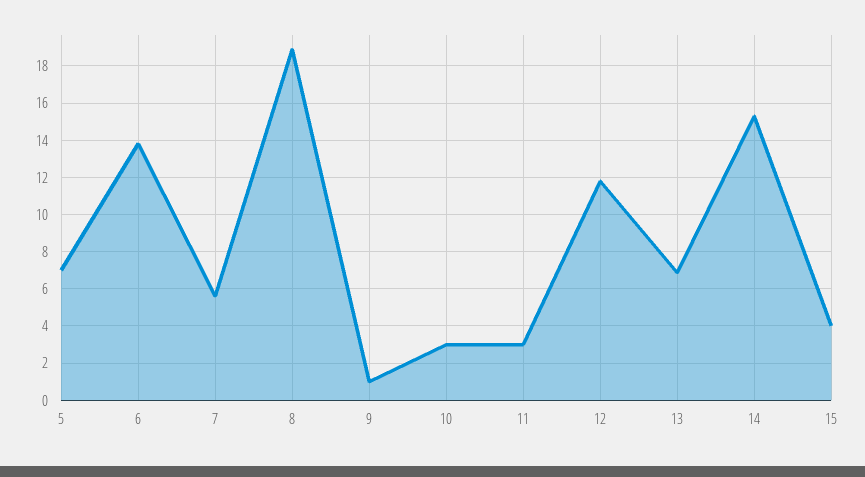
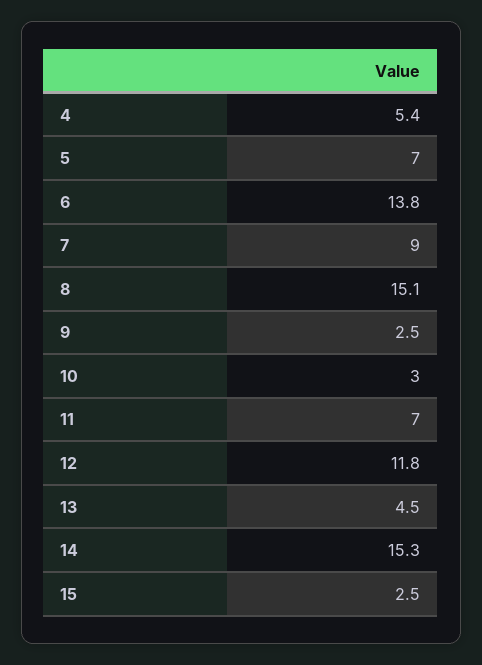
  {
    "5": 7,
    "6": 13.8,
-   "7": 5.5,
+   "7": 9,
-   "8": 19,
+   "8": 15.1,
-   "9": 1,
+   "9": 2.5,
    "10": 3,
-   "11": 3,
+   "11": 7,
    "12": 11.8,
-   "13": 7,
+   "13": 4.5,
    "14": 15.3,
-   "15": 4
+   "15": 2.5,
+   "4": 5.4
  }

